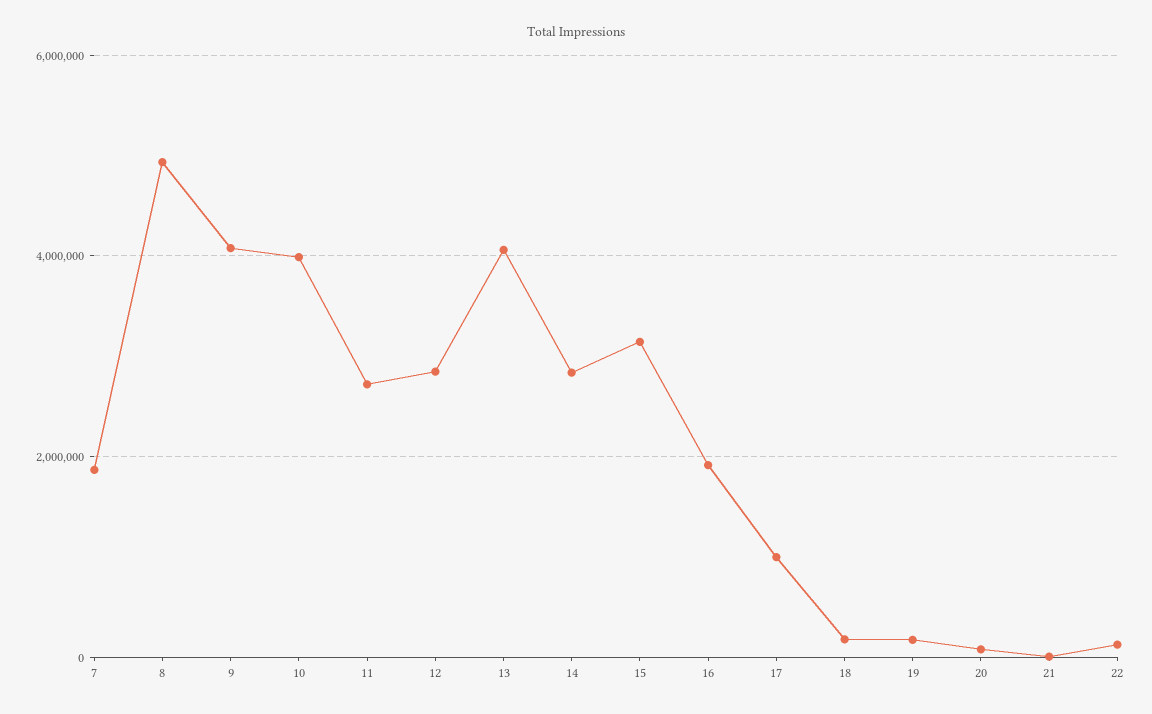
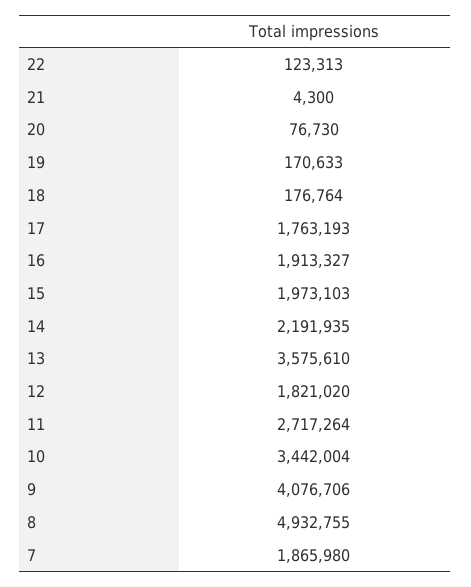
  {
    "7": 1865980,
    "8": 4932755,
    "9": 4076706,
-   "10": 4000000,
+   "10": 3442004,
    "11": 2717264,
-   "12": 2800000,
+   "12": 1821020,
-   "13": 4000000,
+   "13": 3575610,
-   "14": 2800000,
+   "14": 2191935,
-   "15": 3200000,
+   "15": 1973103,
    "16": 1913327,
-   "17": 1000000,
+   "17": 1763193,
    "18": 176764,
    "19": 170633,
    "20": 76730,
    "21": 4300,
    "22": 123313
  }

